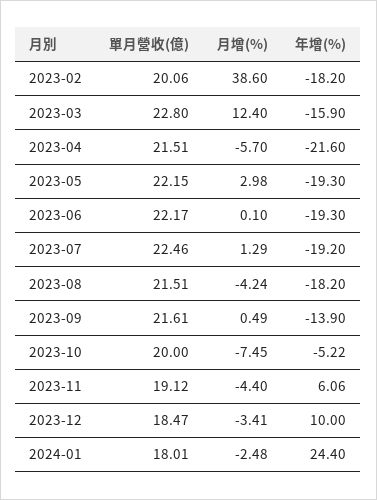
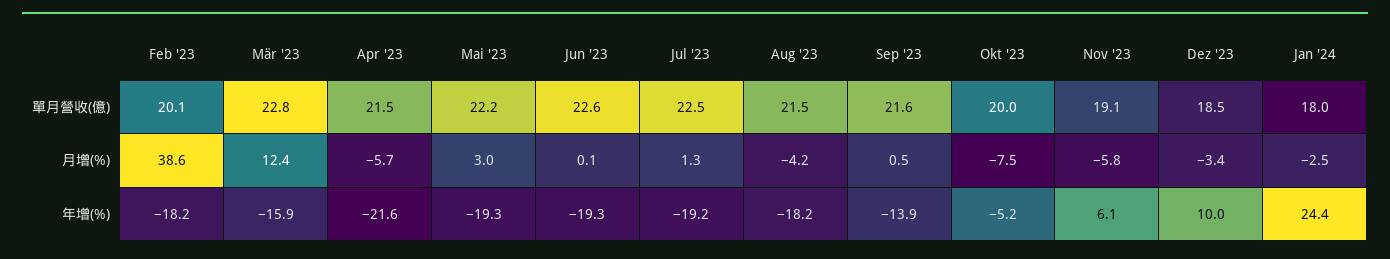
  {
    "單月營收(億)": {
      "2023-02": 20.06,
      "2023-03": 22.8,
      "2023-04": 21.51,
      "2023-05": 22.15,
-     "2023-06": 22.17,
+     "2023-06": 22.6,
      "2023-07": 22.46,
      "2023-08": 21.51,
      "2023-09": 21.61,
      "2023-10": 20,
      "2023-11": 19.12,
      "2023-12": 18.47,
      "2024-01": 18.01
    },
    "月增(%)": {
      "2023-02": 38.6,
      "2023-03": 12.4,
      "2023-04": -5.7,
      "2023-05": 2.98,
      "2023-06": 0.1,
      "2023-07": 1.29,
      "2023-08": -4.24,
      "2023-09": 0.49,
      "2023-10": -7.45,
-     "2023-11": -4.4,
+     "2023-11": -5.8,
      "2023-12": -3.41,
      "2024-01": -2.48
    },
    "年增(%)": {
      "2023-02": -18.2,
      "2023-03": -15.9,
      "2023-04": -21.6,
      "2023-05": -19.3,
      "2023-06": -19.3,
      "2023-07": -19.2,
      "2023-08": -18.2,
      "2023-09": -13.9,
      "2023-10": -5.22,
      "2023-11": 6.06,
      "2023-12": 10,
      "2024-01": 24.4
    }
  }

